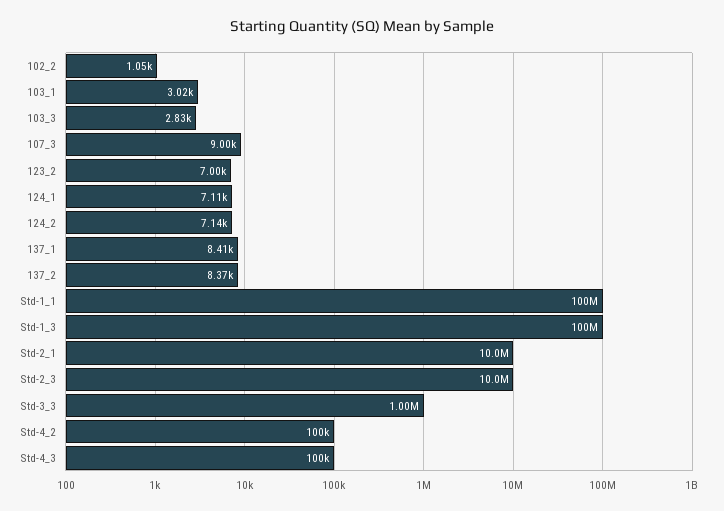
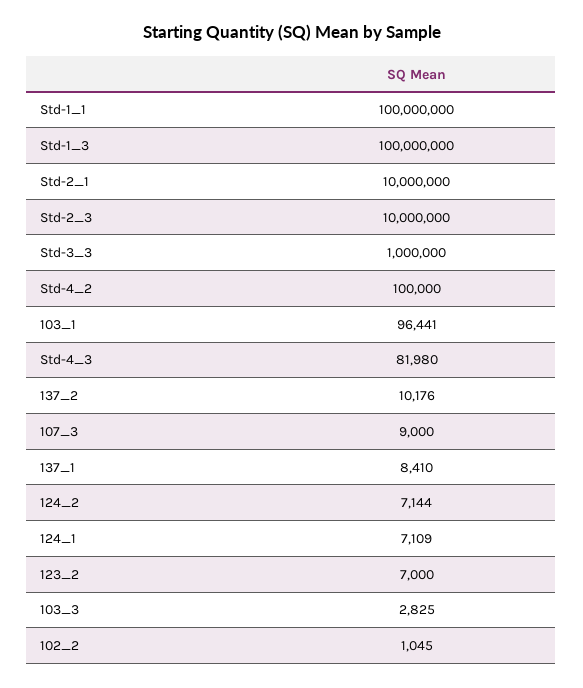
  {
    "102_2": 1045,
-   "103_1": 3020,
+   "103_1": 96441,
    "103_3": 2825,
    "107_3": 9000,
    "123_2": 7000,
    "124_1": 7109,
    "124_2": 7144,
    "137_1": 8410,
-   "137_2": 8370,
+   "137_2": 10176,
    "Std-1_1": 100000000,
    "Std-1_3": 100000000,
    "Std-2_1": 10000000,
    "Std-2_3": 10000000,
    "Std-3_3": 1000000,
    "Std-4_2": 100000,
-   "Std-4_3": 100000
+   "Std-4_3": 81980
  }

